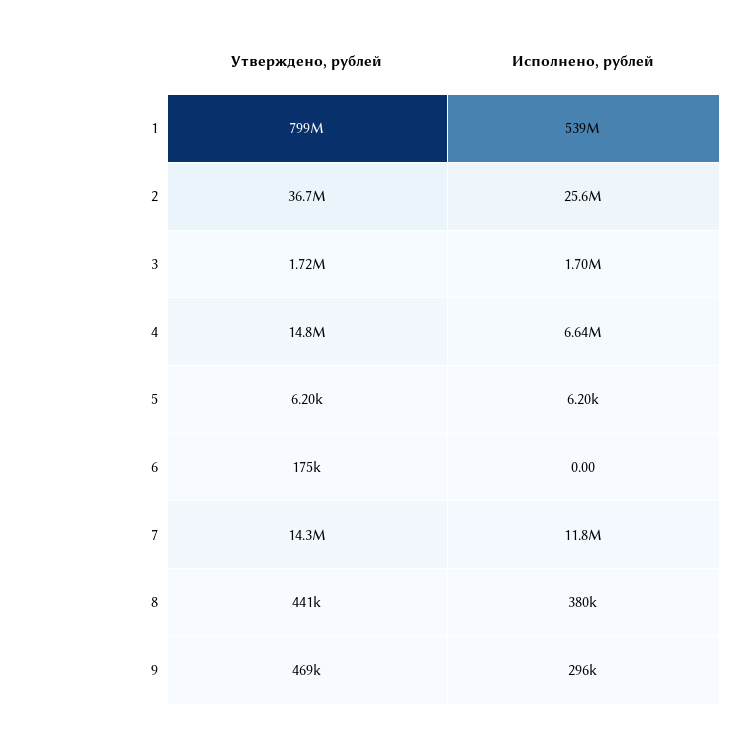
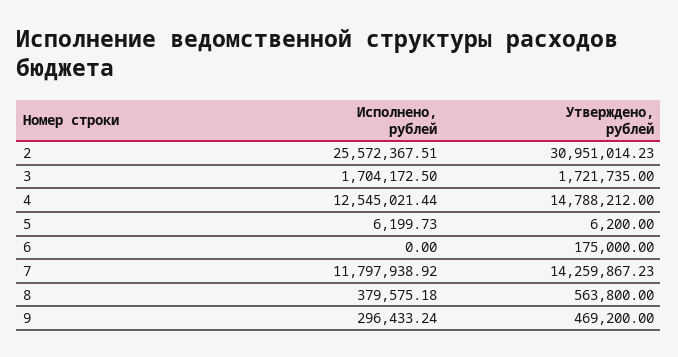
  {
    "Утверждено, рублей": {
-     "1": 799000000,
-     "2": 36700000,
+     "2": 30951014.23,
      "3": 1721735,
      "4": 14788212,
      "5": 6200,
      "6": 175000,
      "7": 14259867.23,
-     "8": 441000,
+     "8": 563800,
      "9": 469200
    },
    "Исполнено, рублей": {
-     "1": 539000000,
      "2": 25572367.51,
      "3": 1704172.5,
-     "4": 6640000,
+     "4": 12545021.44,
      "5": 6199.73,
      "6": 0,
      "7": 11797938.92,
      "8": 379575.18,
      "9": 296433.24
    }
  }

